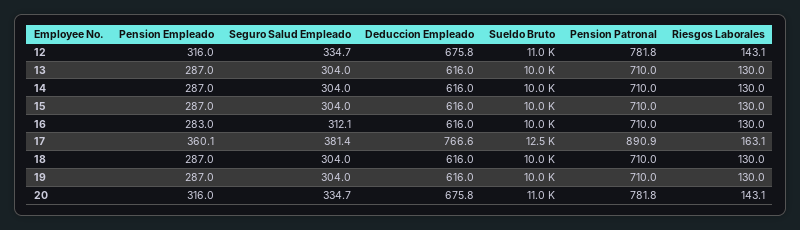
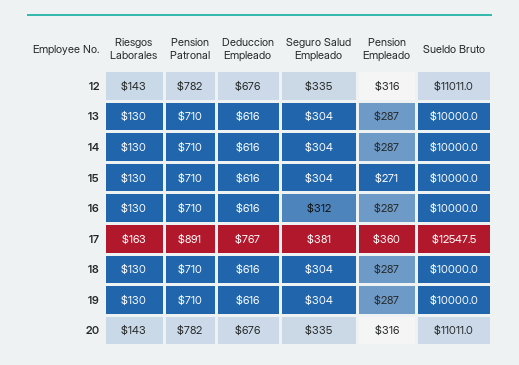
  {
    "Pension Empleado": {
      "12": 316,
      "13": 287,
      "14": 287,
-     "15": 287,
+     "15": 271,
-     "16": 283,
+     "16": 287,
      "17": 360.1,
      "18": 287,
      "19": 287,
      "20": 316
    },
    "Seguro Salud Empleado": {
      "12": 334.7,
      "13": 304,
      "14": 304,
      "15": 304,
      "16": 312.1,
      "17": 381.4,
      "18": 304,
      "19": 304,
      "20": 334.7
    },
    "Deduccion Empleado": {
      "12": 675.8,
      "13": 616,
      "14": 616,
      "15": 616,
      "16": 616,
      "17": 766.6,
      "18": 616,
      "19": 616,
      "20": 675.8
    },
    "Sueldo Bruto": {
      "12": 11011,
      "13": 10000,
      "14": 10000,
      "15": 10000,
      "16": 10000,
      "17": 12547.5,
      "18": 10000,
      "19": 10000,
      "20": 11011
    },
    "Pension Patronal": {
      "12": 781.8,
      "13": 710,
      "14": 710,
      "15": 710,
      "16": 710,
      "17": 890.9,
      "18": 710,
      "19": 710,
      "20": 781.8
    },
    "Riesgos Laborales": {
      "12": 143.1,
      "13": 130,
      "14": 130,
      "15": 130,
      "16": 130,
      "17": 163.1,
      "18": 130,
      "19": 130,
      "20": 143.1
    }
  }

